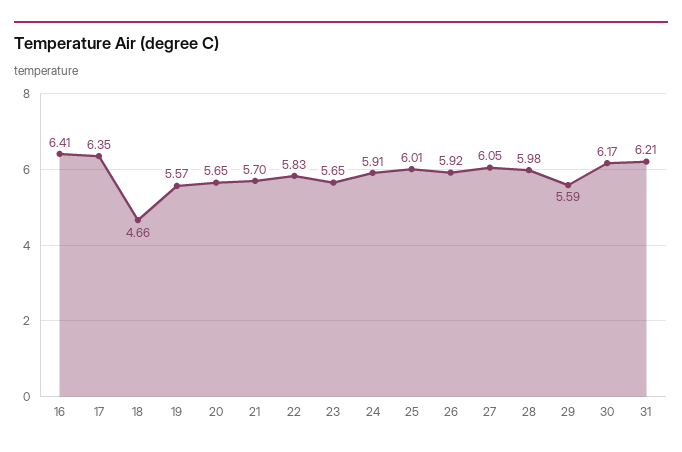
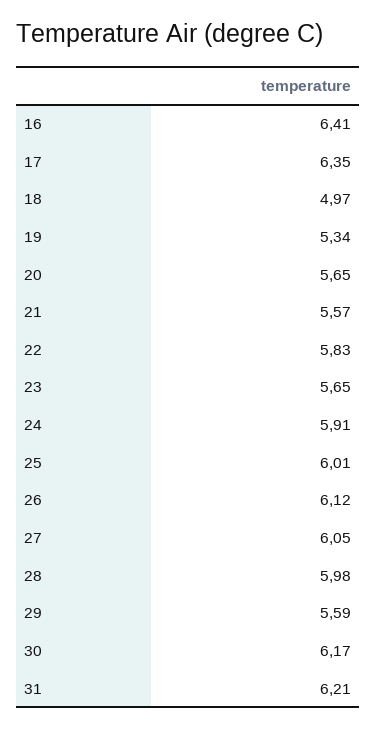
  {
    "16": 6.41,
    "17": 6.35,
-   "18": 4.66,
+   "18": 4.97,
-   "19": 5.57,
+   "19": 5.34,
    "20": 5.65,
-   "21": 5.7,
+   "21": 5.57,
    "22": 5.83,
    "23": 5.65,
    "24": 5.91,
    "25": 6.01,
-   "26": 5.92,
+   "26": 6.12,
    "27": 6.05,
    "28": 5.98,
    "29": 5.59,
    "30": 6.17,
    "31": 6.21
  }

